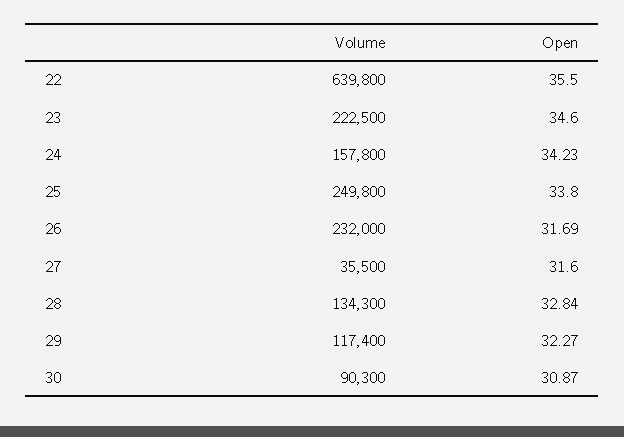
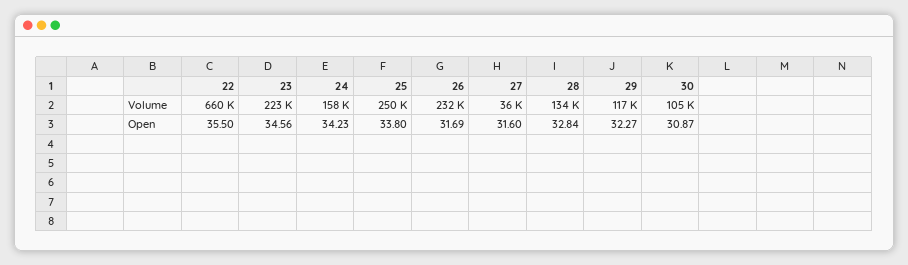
  {
    "Volume": {
-     "22": 639800,
+     "22": 660000,
      "23": 222500,
      "24": 157800,
      "25": 249800,
      "26": 232000,
      "27": 35500,
      "28": 134300,
      "29": 117400,
-     "30": 90300
+     "30": 105000
    },
    "Open": {
      "22": 35.5,
-     "23": 34.6,
+     "23": 34.56,
      "24": 34.23,
      "25": 33.8,
      "26": 31.69,
      "27": 31.6,
      "28": 32.84,
      "29": 32.27,
      "30": 30.87
    }
  }

